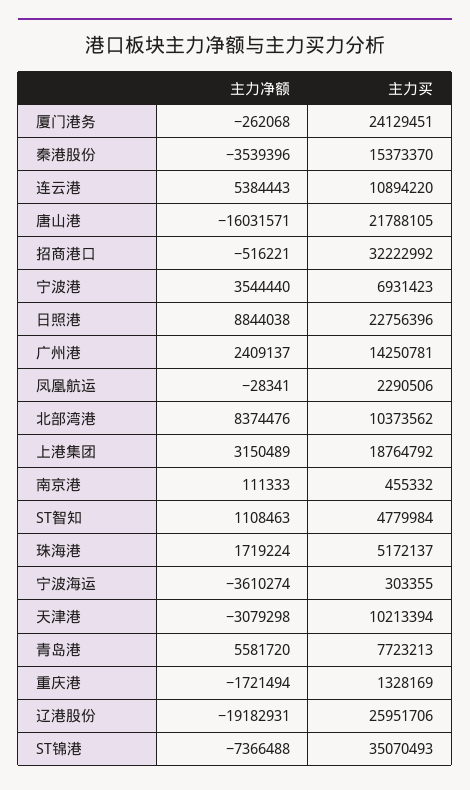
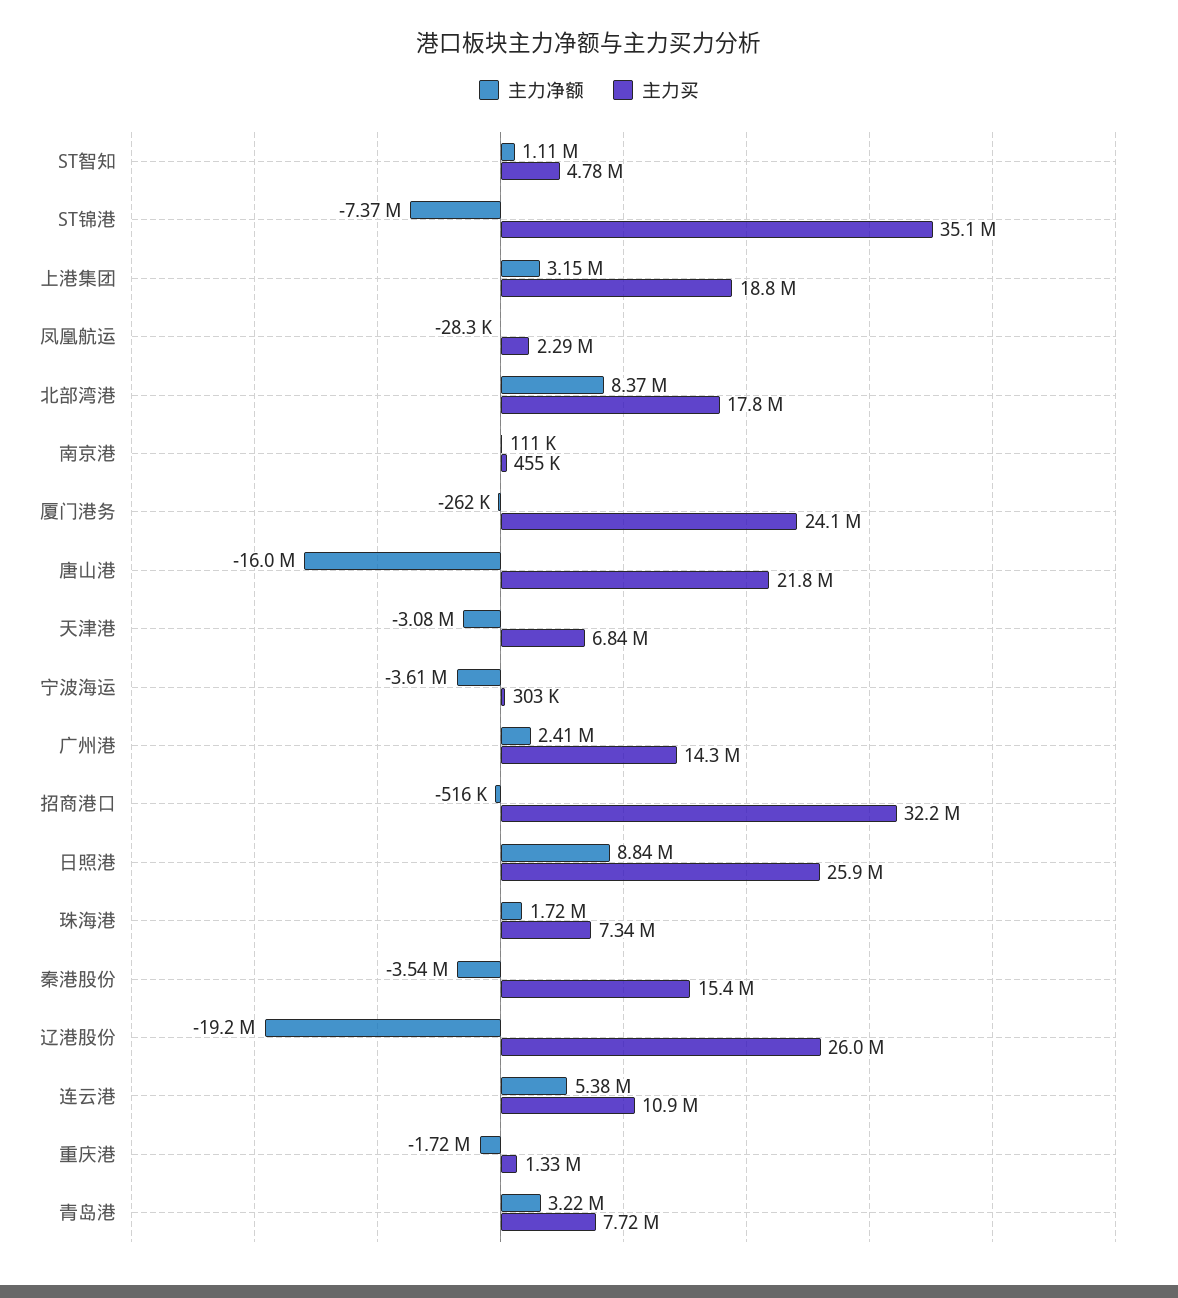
  {
    "主力净额": {
      "厦门港务": -262068,
      "秦港股份": -3539396,
      "连云港": 5384443,
      "唐山港": -16031571,
      "招商港口": -516221,
-     "宁波港": 3544440,
      "日照港": 8844038,
      "广州港": 2409137,
      "凤凰航运": -28341,
      "北部湾港": 8374476,
      "上港集团": 3150489,
      "南京港": 111333,
      "ST智知": 1108463,
      "珠海港": 1719224,
      "宁波海运": -3610274,
      "天津港": -3079298,
-     "青岛港": 5581720,
+     "青岛港": 3220000,
      "重庆港": -1721494,
      "辽港股份": -19182931,
      "ST锦港": -7366488
    },
    "主力买": {
      "厦门港务": 24129451,
      "秦港股份": 15373370,
      "连云港": 10894220,
      "唐山港": 21788105,
      "招商港口": 32222992,
-     "宁波港": 6931423,
-     "日照港": 22756396,
+     "日照港": 25900000,
      "广州港": 14250781,
      "凤凰航运": 2290506,
-     "北部湾港": 10373562,
+     "北部湾港": 17800000,
      "上港集团": 18764792,
      "南京港": 455332,
      "ST智知": 4779984,
-     "珠海港": 5172137,
+     "珠海港": 7340000,
      "宁波海运": 303355,
-     "天津港": 10213394,
+     "天津港": 6840000,
      "青岛港": 7723213,
      "重庆港": 1328169,
      "辽港股份": 25951706,
      "ST锦港": 35070493
    }
  }

